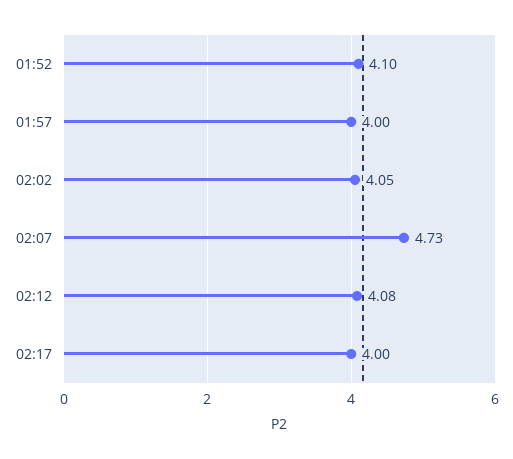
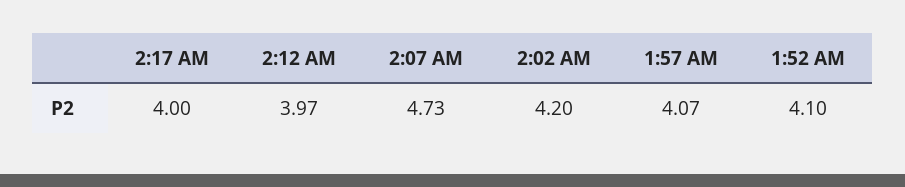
  {
    "01:52": 4.1,
-   "01:57": 4,
+   "01:57": 4.07,
-   "02:02": 4.05,
+   "02:02": 4.2,
    "02:07": 4.73,
-   "02:12": 4.08,
+   "02:12": 3.97,
    "02:17": 4
  }

